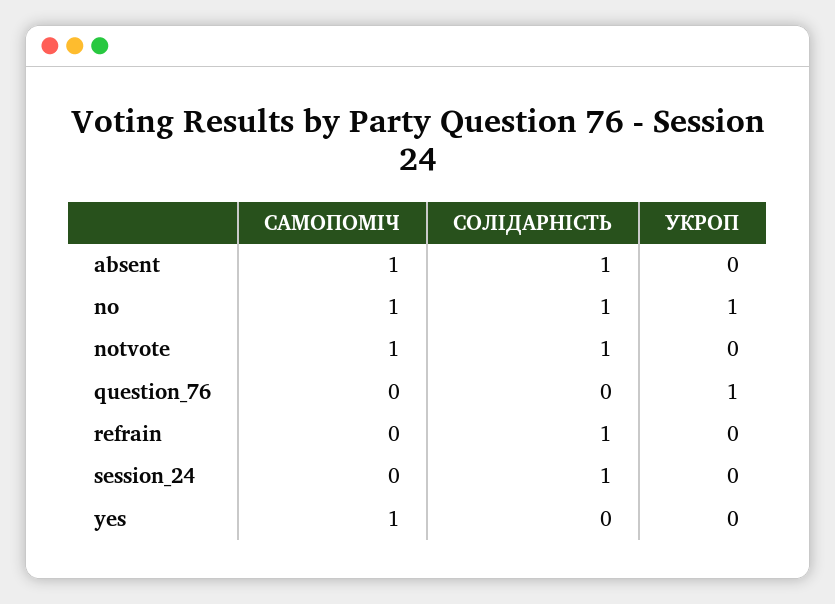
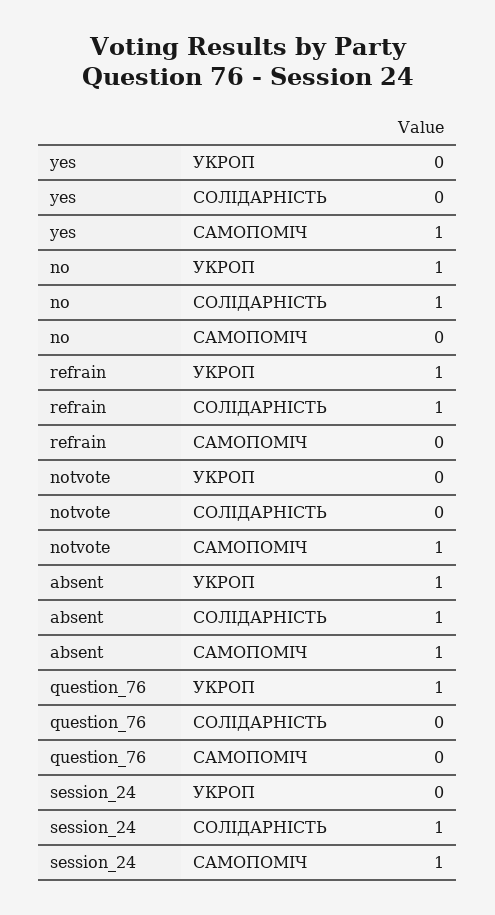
  {
    "САМОПОМІЧ": {
      "absent": 1,
-     "no": 1,
+     "no": 0,
      "notvote": 1,
      "question_76": 0,
      "refrain": 0,
-     "session_24": 0,
+     "session_24": 1,
      "yes": 1
    },
    "СОЛІДАРНІСТЬ": {
      "absent": 1,
      "no": 1,
-     "notvote": 1,
+     "notvote": 0,
      "question_76": 0,
      "refrain": 1,
      "session_24": 1,
      "yes": 0
    },
    "УКРОП": {
-     "absent": 0,
+     "absent": 1,
      "no": 1,
      "notvote": 0,
      "question_76": 1,
-     "refrain": 0,
+     "refrain": 1,
      "session_24": 0,
      "yes": 0
    }
  }

